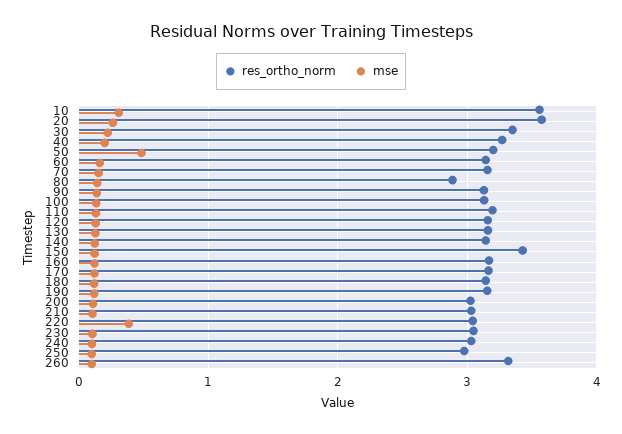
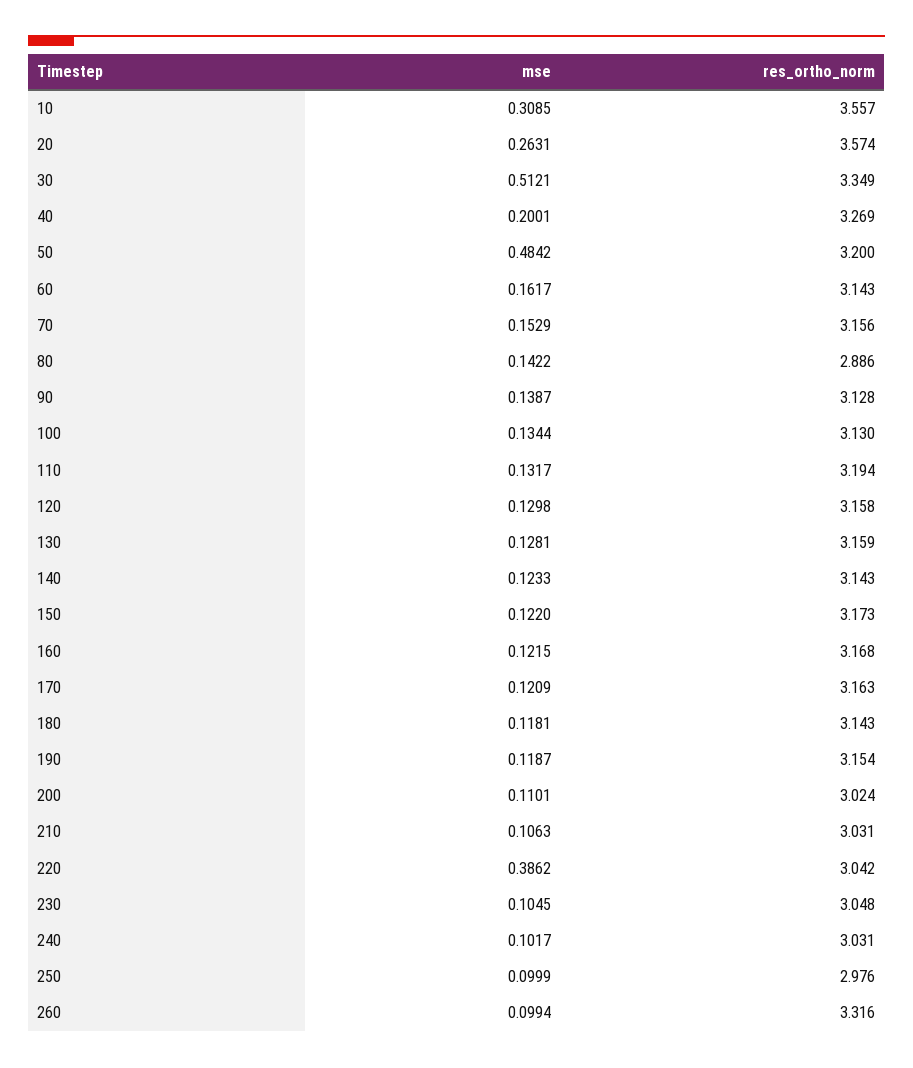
  {
    "res_ortho_norm": {
      "10": 3.557,
      "20": 3.574,
      "30": 3.349,
      "40": 3.269,
      "50": 3.2,
      "60": 3.143,
      "70": 3.156,
      "80": 2.886,
      "90": 3.128,
      "100": 3.13,
      "110": 3.194,
      "120": 3.158,
      "130": 3.159,
      "140": 3.143,
-     "150": 3.4,
+     "150": 3.173,
      "160": 3.168,
      "170": 3.163,
      "180": 3.143,
      "190": 3.154,
      "200": 3.024,
      "210": 3.031,
      "220": 3.042,
      "230": 3.048,
      "240": 3.031,
      "250": 2.976,
      "260": 3.316
    },
    "mse": {
      "10": 0.3085,
      "20": 0.2631,
-     "30": 0.2,
+     "30": 0.5121,
      "40": 0.2001,
      "50": 0.4842,
      "60": 0.1617,
      "70": 0.1529,
      "80": 0.1422,
      "90": 0.1387,
      "100": 0.1344,
      "110": 0.1317,
      "120": 0.1298,
      "130": 0.1281,
      "140": 0.1233,
      "150": 0.122,
      "160": 0.1215,
      "170": 0.1209,
      "180": 0.1181,
      "190": 0.1187,
      "200": 0.1101,
      "210": 0.1063,
      "220": 0.3862,
      "230": 0.1045,
      "240": 0.1017,
      "250": 0.0999,
      "260": 0.0994
    }
  }

